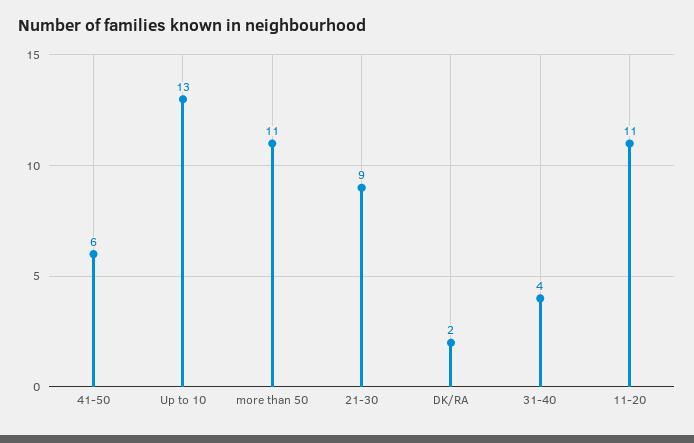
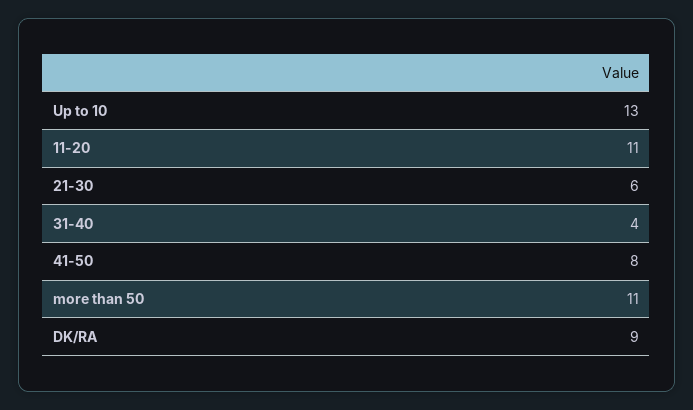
  {
-   "41-50": 6,
+   "41-50": 8,
    "Up to 10": 13,
    "more than 50": 11,
-   "21-30": 9,
+   "21-30": 6,
-   "DK/RA": 2,
+   "DK/RA": 9,
    "31-40": 4,
    "11-20": 11
  }

